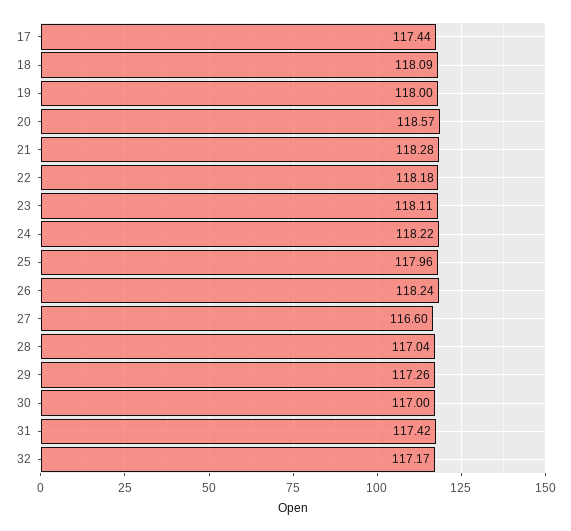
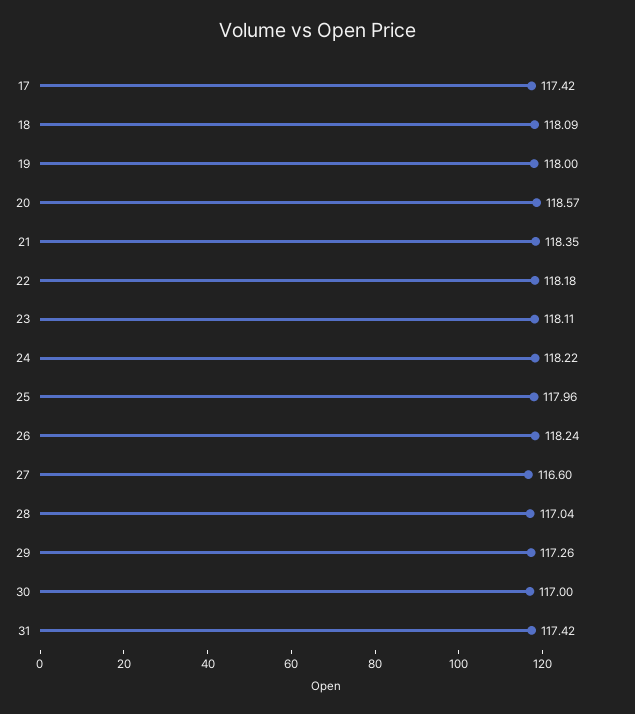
  {
-   "17": 117.44,
+   "17": 117.42,
    "18": 118.09,
    "19": 118,
    "20": 118.57,
-   "21": 118.28,
+   "21": 118.35,
    "22": 118.18,
    "23": 118.11,
    "24": 118.22,
    "25": 117.96,
    "26": 118.24,
    "27": 116.6,
    "28": 117.04,
    "29": 117.26,
    "30": 117,
-   "31": 117.42,
+   "31": 117.42
-   "32": 117.17
  }

